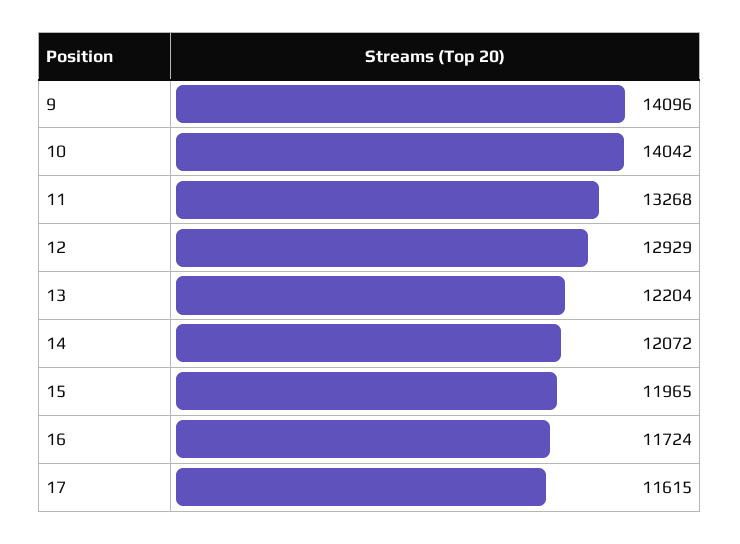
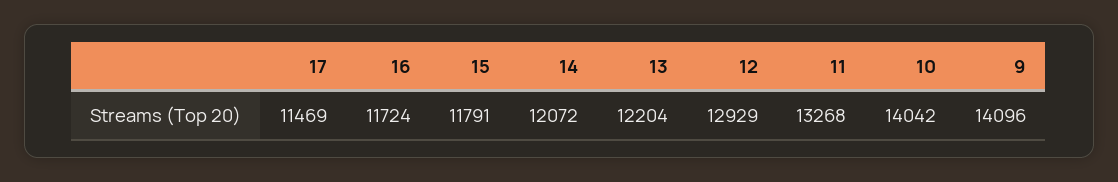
  {
    "9": 14096,
    "10": 14042,
    "11": 13268,
    "12": 12929,
    "13": 12204,
    "14": 12072,
-   "15": 11965,
+   "15": 11791,
    "16": 11724,
-   "17": 11615
+   "17": 11469
  }

